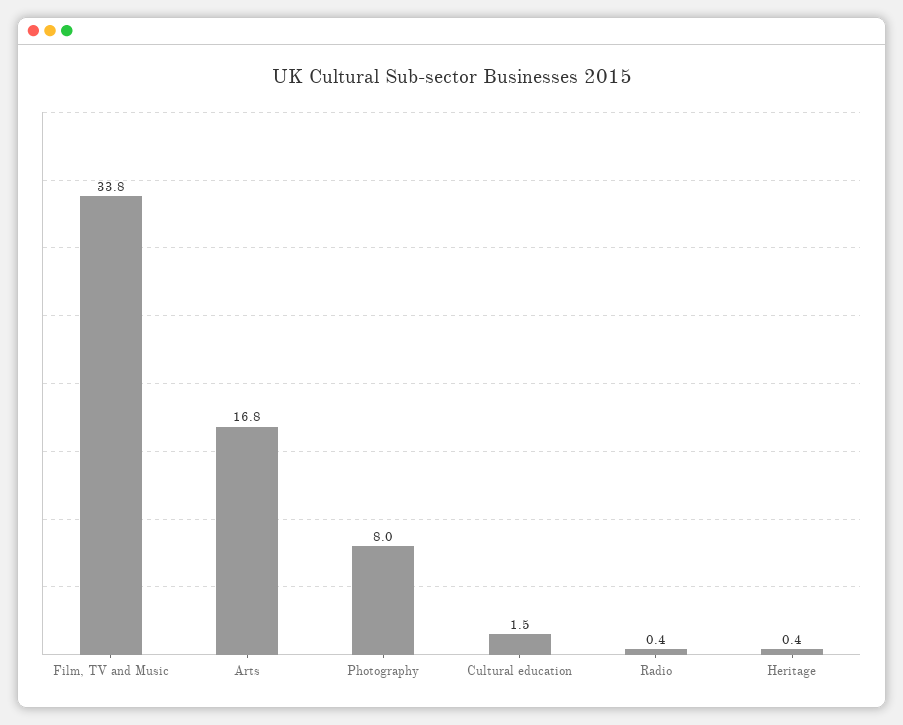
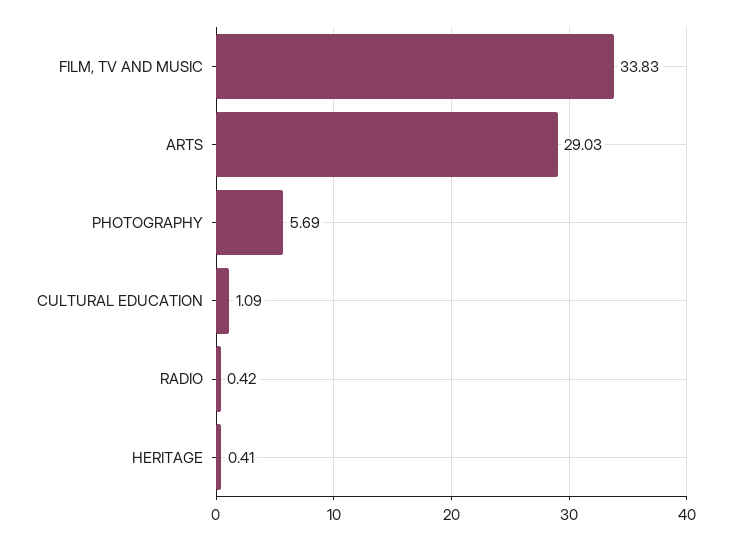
  {
    "Film, TV and Music": 33.83,
-   "Arts": 16.8,
+   "Arts": 29.03,
-   "Photography": 8,
+   "Photography": 5.69,
-   "Cultural education": 1.5,
+   "Cultural education": 1.09,
    "Radio": 0.42,
    "Heritage": 0.41
  }

